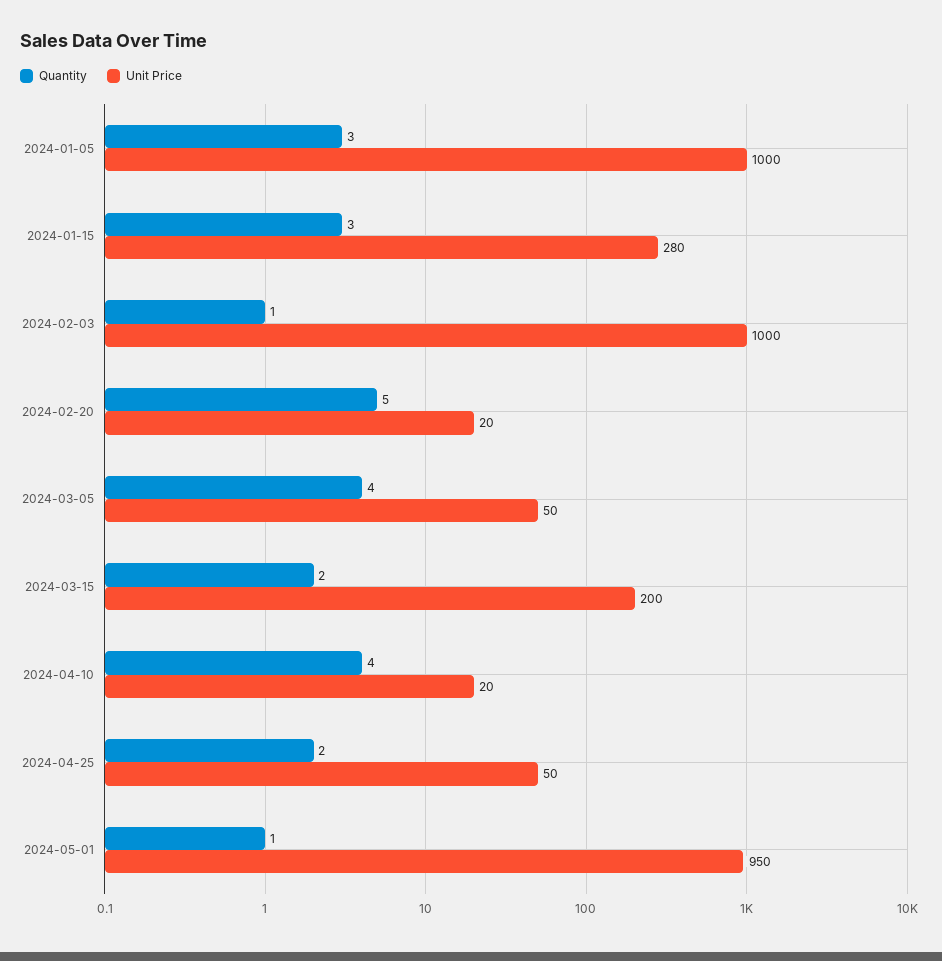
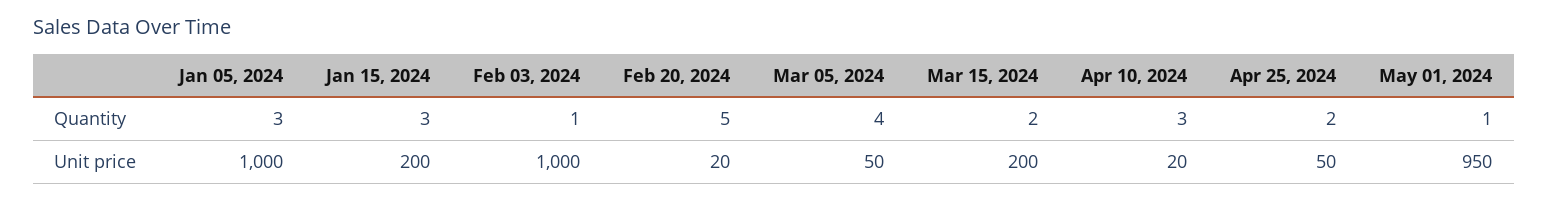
  {
    "Quantity": {
      "2024-01-05": 3,
      "2024-01-15": 3,
      "2024-02-03": 1,
      "2024-02-20": 5,
      "2024-03-05": 4,
      "2024-03-15": 2,
-     "2024-04-10": 4,
+     "2024-04-10": 3,
      "2024-04-25": 2,
      "2024-05-01": 1
    },
    "Unit Price": {
      "2024-01-05": 1000,
-     "2024-01-15": 280,
+     "2024-01-15": 200,
      "2024-02-03": 1000,
      "2024-02-20": 20,
      "2024-03-05": 50,
      "2024-03-15": 200,
      "2024-04-10": 20,
      "2024-04-25": 50,
      "2024-05-01": 950
    }
  }

